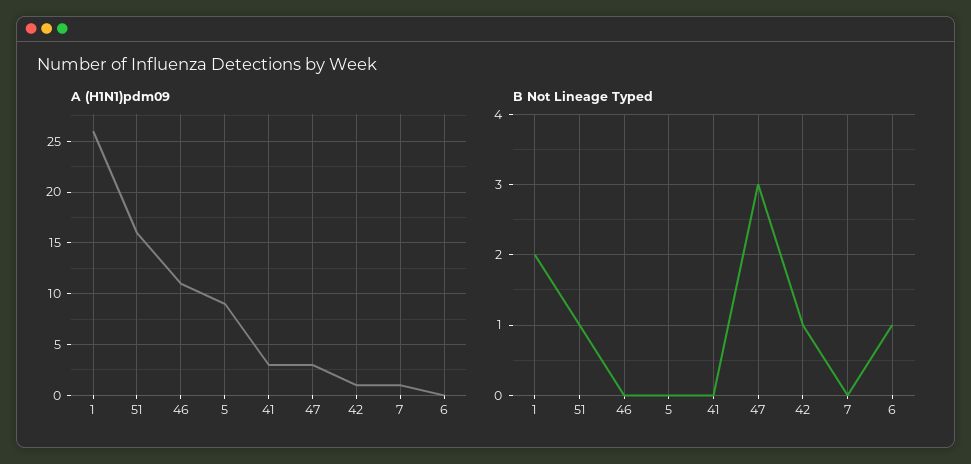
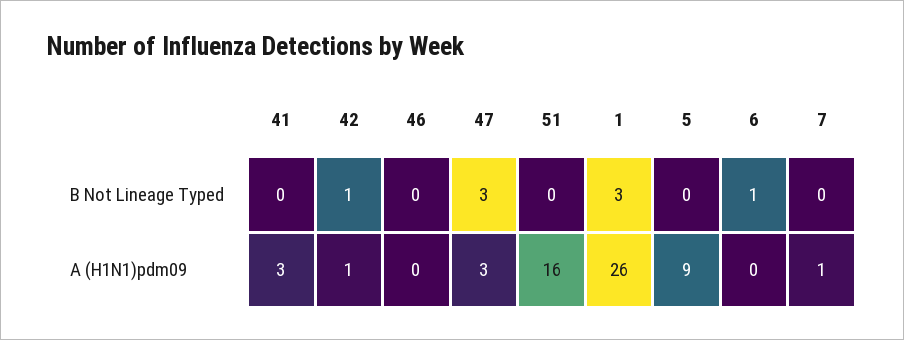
  {
    "A (H1N1)pdm09": {
      "1": 26,
      "51": 16,
-     "46": 11,
+     "46": 0,
      "5": 9,
      "41": 3,
      "47": 3,
      "42": 1,
      "7": 1,
      "6": 0
    },
    "B Not Lineage Typed": {
-     "1": 2,
+     "1": 3,
-     "51": 1,
+     "51": 0,
      "46": 0,
      "5": 0,
      "41": 0,
      "47": 3,
      "42": 1,
      "7": 0,
      "6": 1
    }
  }

